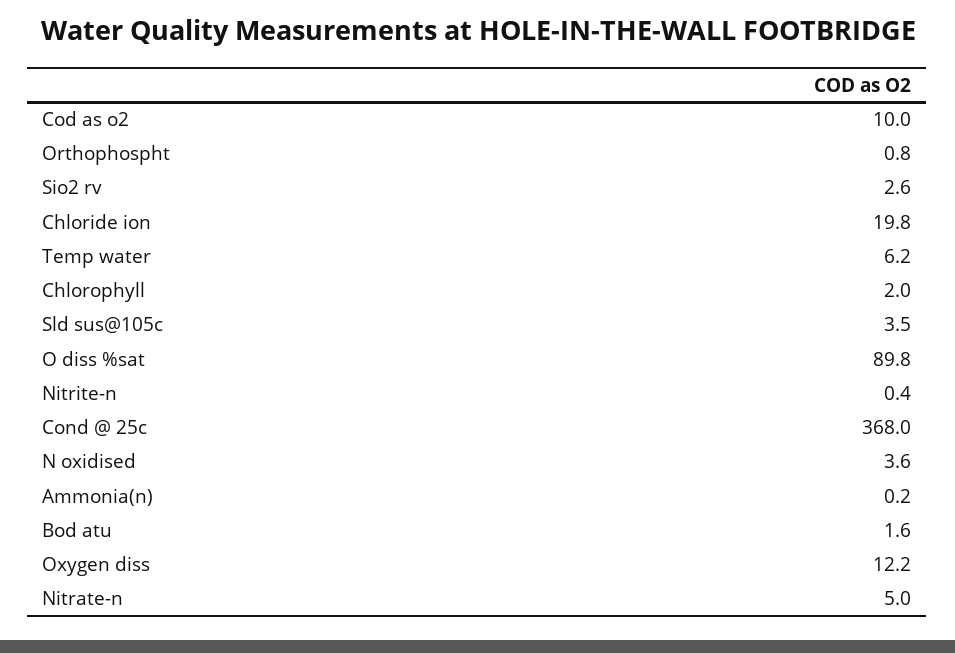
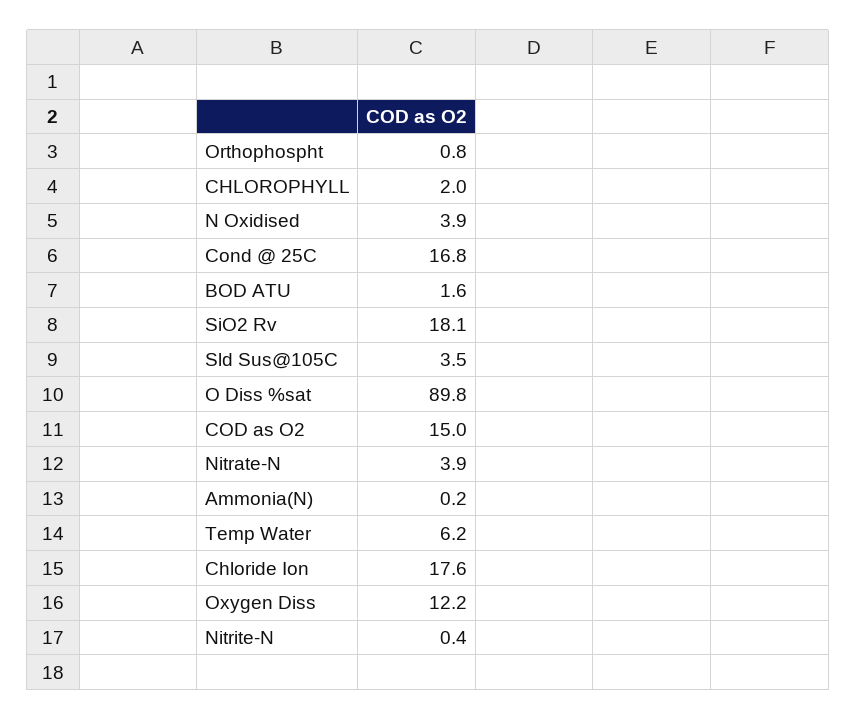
  {
-   "Cod as o2": 10,
+   "Cod as o2": 15,
    "Orthophospht": 0.8,
-   "Sio2 rv": 2.6,
+   "Sio2 rv": 18.1,
-   "Chloride ion": 19.8,
+   "Chloride ion": 17.6,
    "Temp water": 6.2,
    "Chlorophyll": 2,
    "Sld sus@105c": 3.5,
    "O diss %sat": 89.8,
    "Nitrite-n": 0.4,
-   "Cond @ 25c": 368,
+   "Cond @ 25c": 16.8,
-   "N oxidised": 3.6,
+   "N oxidised": 3.9,
    "Ammonia(n)": 0.2,
    "Bod atu": 1.6,
    "Oxygen diss": 12.2,
-   "Nitrate-n": 5
+   "Nitrate-n": 3.9
  }

